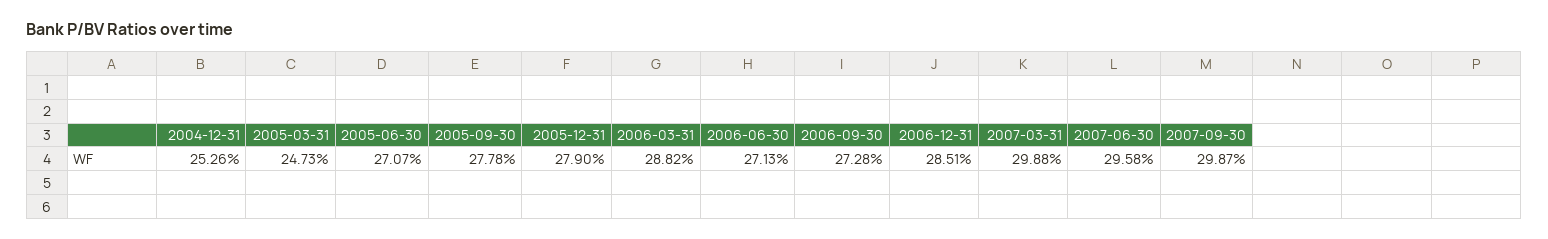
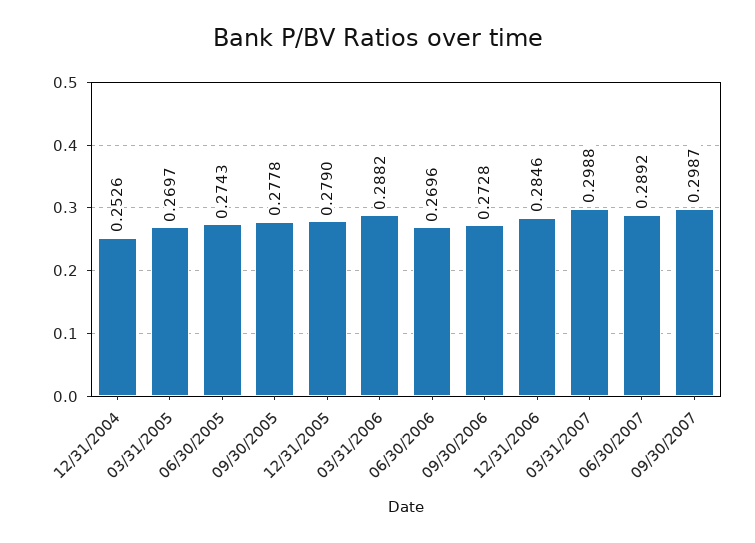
  {
    "2004-12-31": 0.2526,
-   "2005-03-31": 0.2473,
+   "2005-03-31": 0.2697,
-   "2005-06-30": 0.2707,
+   "2005-06-30": 0.2743,
    "2005-09-30": 0.2778,
    "2005-12-31": 0.279,
    "2006-03-31": 0.2882,
-   "2006-06-30": 0.2713,
+   "2006-06-30": 0.2696,
    "2006-09-30": 0.2728,
-   "2006-12-31": 0.2851,
+   "2006-12-31": 0.2846,
    "2007-03-31": 0.2988,
-   "2007-06-30": 0.2958,
+   "2007-06-30": 0.2892,
    "2007-09-30": 0.2987
  }

